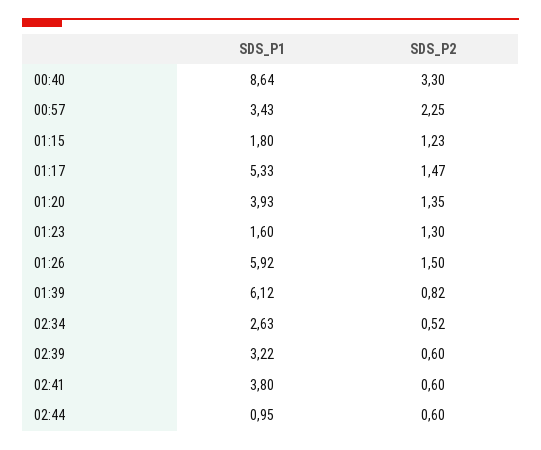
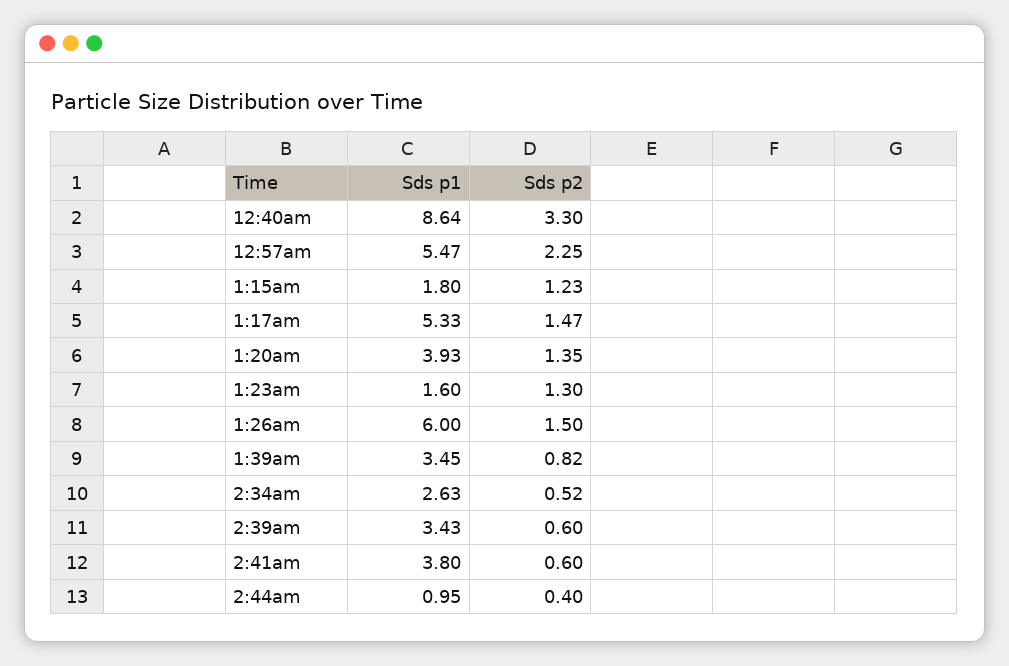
  {
    "SDS_P1": {
      "00:40": 8.64,
-     "00:57": 3.43,
+     "00:57": 5.47,
      "01:15": 1.8,
      "01:17": 5.33,
      "01:20": 3.93,
      "01:23": 1.6,
-     "01:26": 5.92,
+     "01:26": 6,
-     "01:39": 6.12,
+     "01:39": 3.45,
      "02:34": 2.63,
-     "02:39": 3.22,
+     "02:39": 3.43,
      "02:41": 3.8,
      "02:44": 0.95
    },
    "SDS_P2": {
      "00:40": 3.3,
      "00:57": 2.25,
      "01:15": 1.23,
      "01:17": 1.47,
      "01:20": 1.35,
      "01:23": 1.3,
      "01:26": 1.5,
      "01:39": 0.82,
      "02:34": 0.52,
      "02:39": 0.6,
      "02:41": 0.6,
-     "02:44": 0.6
+     "02:44": 0.4
    }
  }

